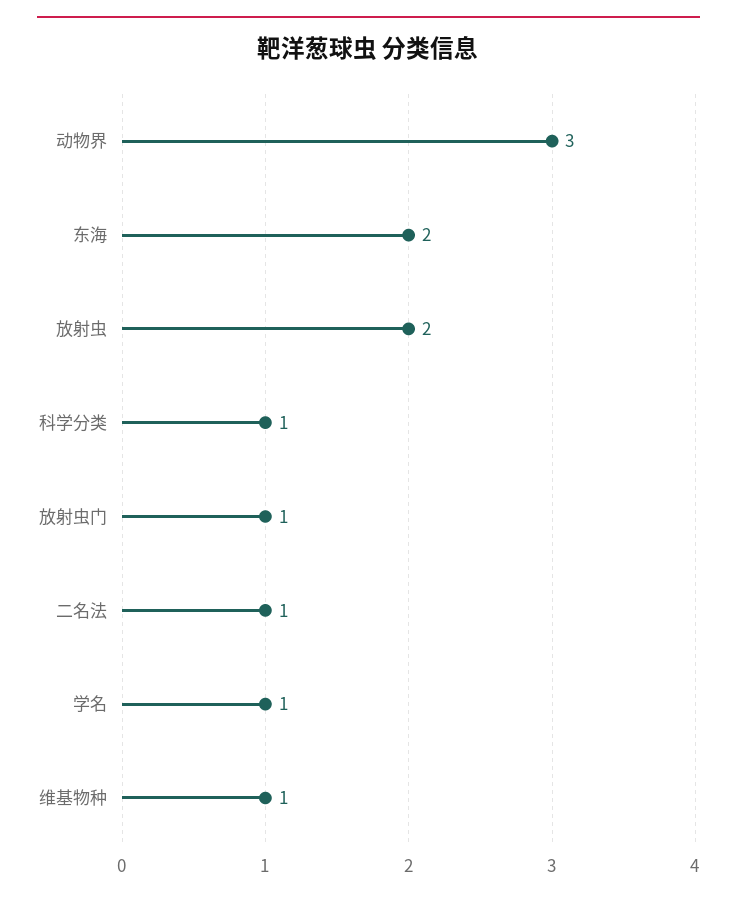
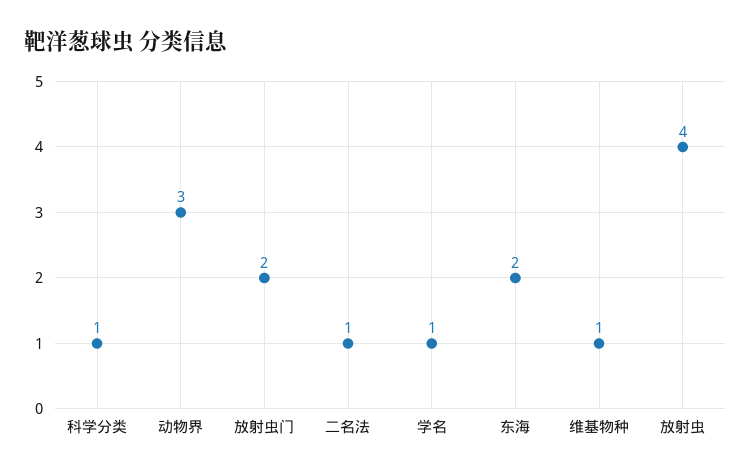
  {
    "动物界": 3,
    "东海": 2,
-   "放射虫": 2,
+   "放射虫": 4,
    "科学分类": 1,
-   "放射虫门": 1,
+   "放射虫门": 2,
    "二名法": 1,
    "学名": 1,
    "维基物种": 1
  }

